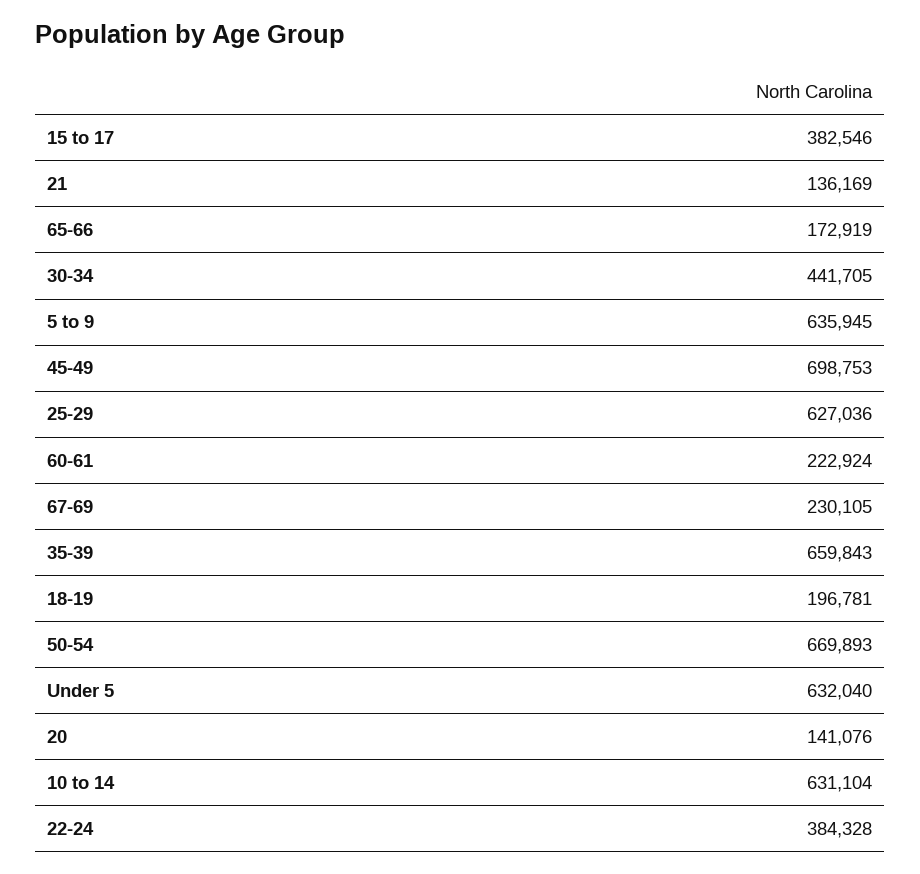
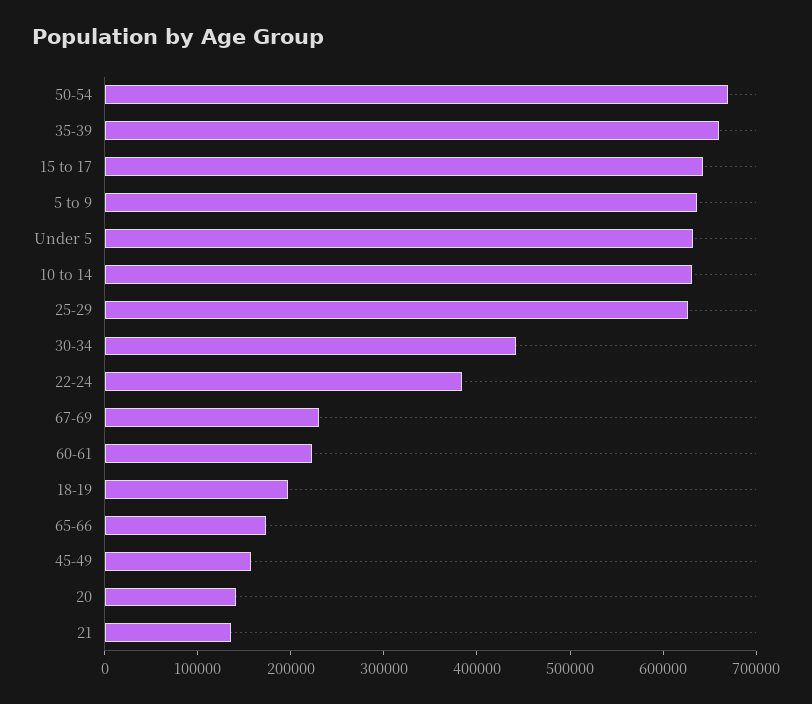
  {
-   "15 to 17": 382546,
+   "15 to 17": 640000,
    "21": 136169,
    "65-66": 172919,
    "30-34": 441705,
    "5 to 9": 635945,
-   "45-49": 698753,
+   "45-49": 160000,
    "25-29": 627036,
    "60-61": 222924,
    "67-69": 230105,
    "35-39": 659843,
    "18-19": 196781,
    "50-54": 669893,
    "Under 5": 632040,
    "20": 141076,
    "10 to 14": 631104,
    "22-24": 384328
  }

